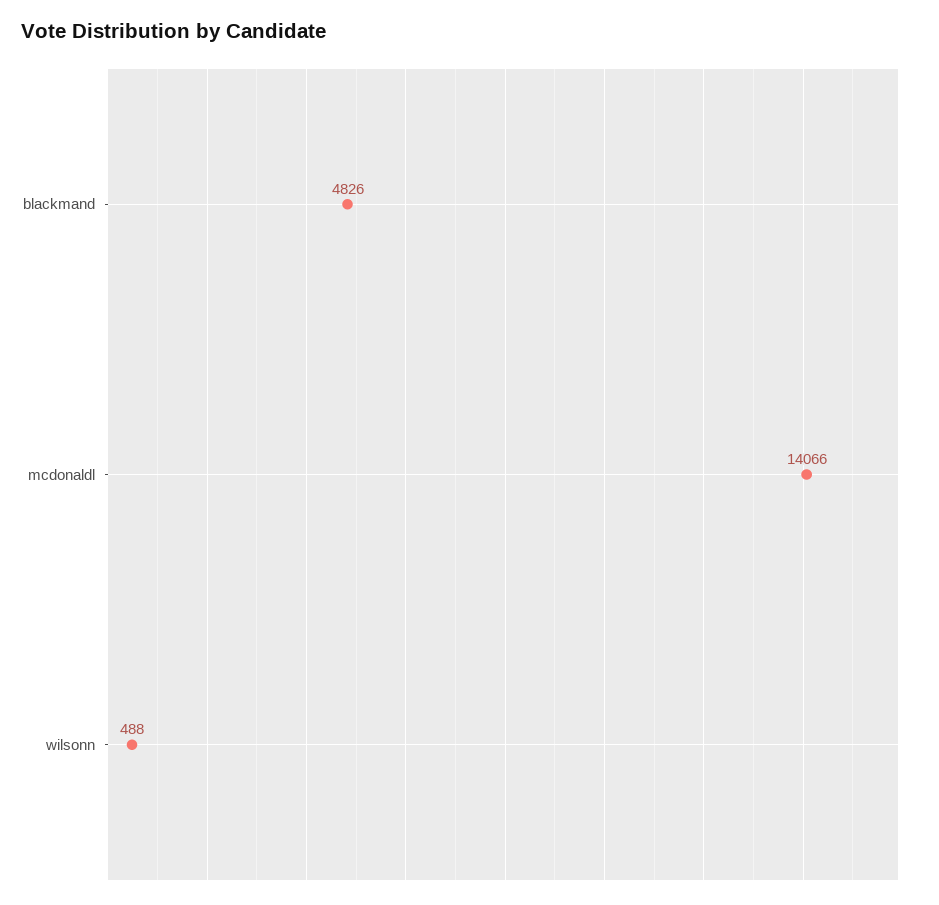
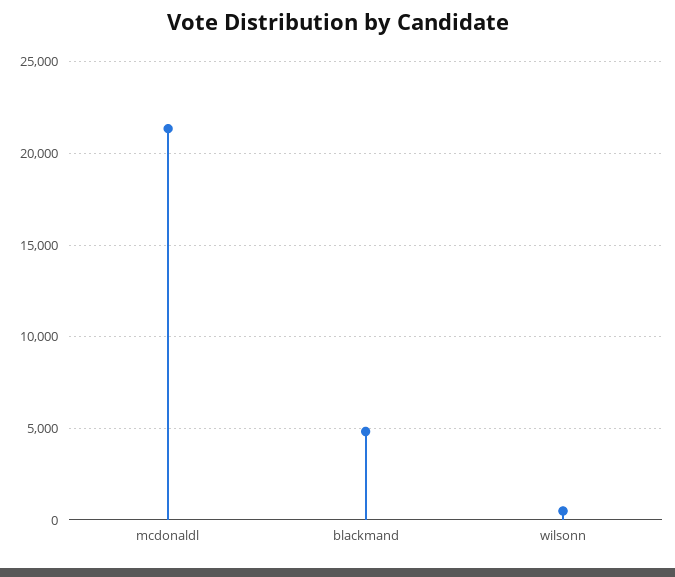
  {
    "blackmand": 4826,
-   "mcdonaldl": 14066,
+   "mcdonaldl": 21500,
    "wilsonn": 488
  }

